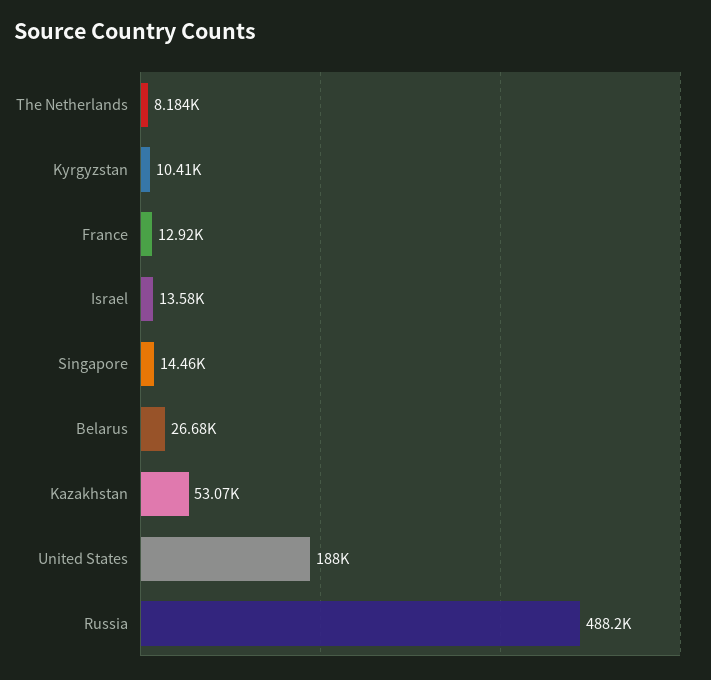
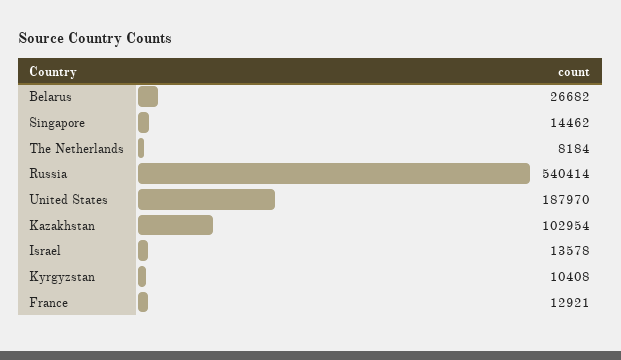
  {
    "The Netherlands": 8184,
    "Kyrgyzstan": 10408,
    "France": 12921,
    "Israel": 13578,
    "Singapore": 14462,
    "Belarus": 26682,
-   "Kazakhstan": 53070,
+   "Kazakhstan": 102954,
    "United States": 187970,
-   "Russia": 488200
+   "Russia": 540414
  }

